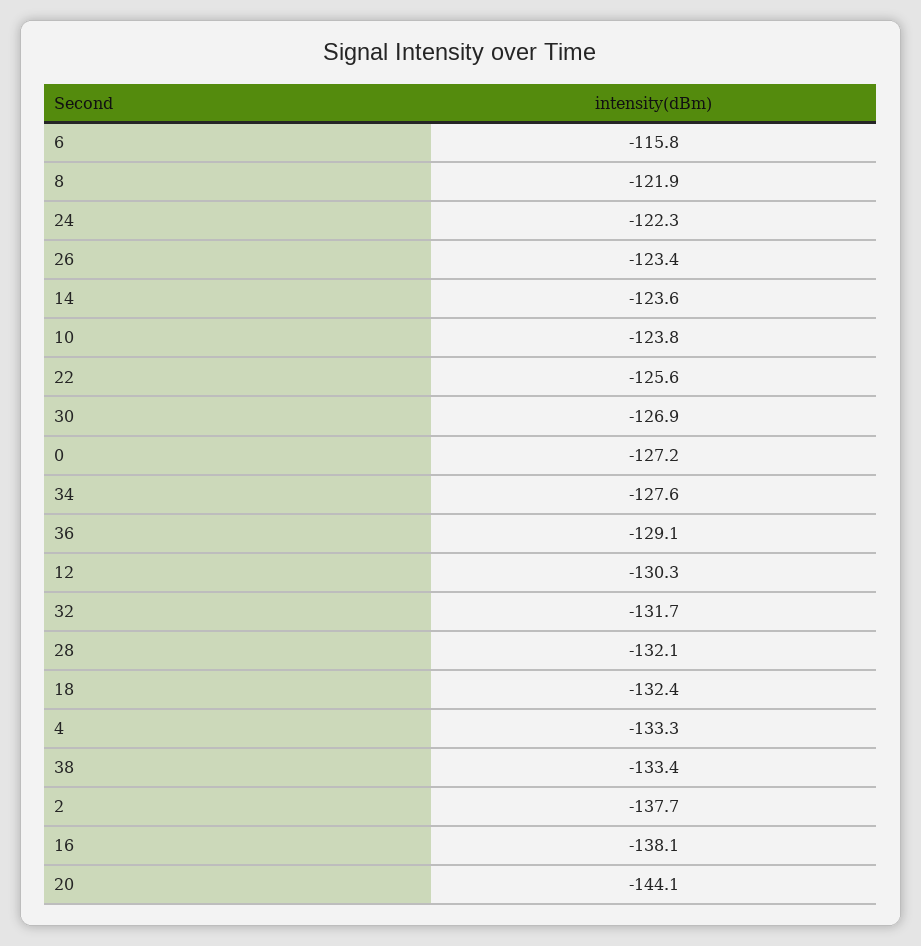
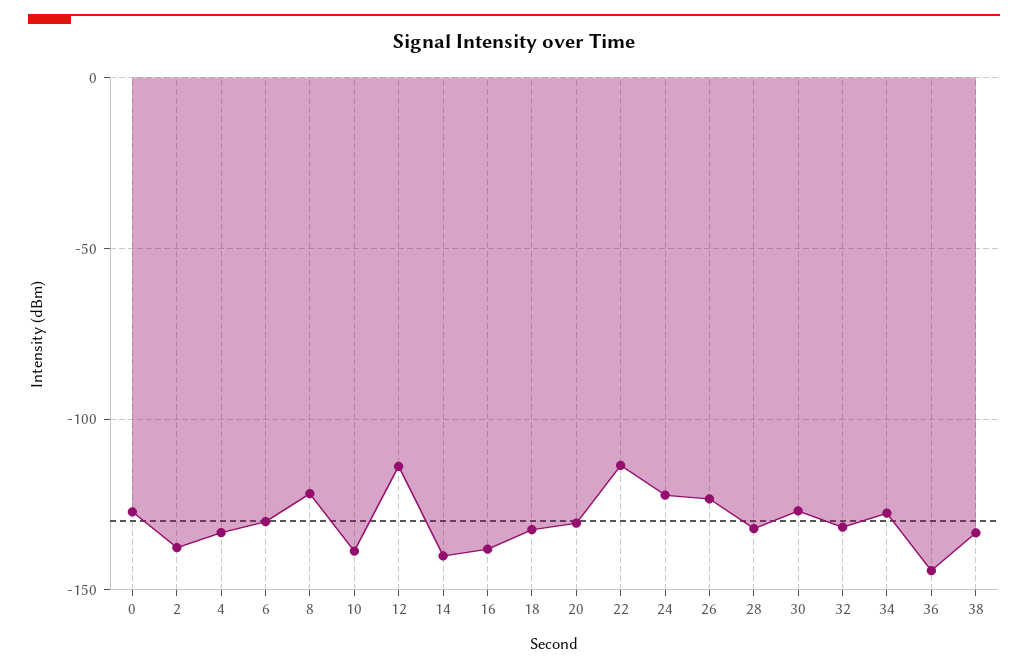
  {
-   "6": -115.8,
+   "6": -130,
    "8": -121.9,
    "24": -122.3,
    "26": -123.4,
-   "14": -123.6,
+   "14": -140,
-   "10": -123.8,
+   "10": -140,
-   "22": -125.6,
+   "22": -115,
    "30": -126.9,
    "0": -127.2,
    "34": -127.6,
-   "36": -129.1,
+   "36": -145,
-   "12": -130.3,
+   "12": -115,
    "32": -131.7,
    "28": -132.1,
    "18": -132.4,
    "4": -133.3,
    "38": -133.4,
    "2": -137.7,
    "16": -138.1,
-   "20": -144.1
+   "20": -130
  }

